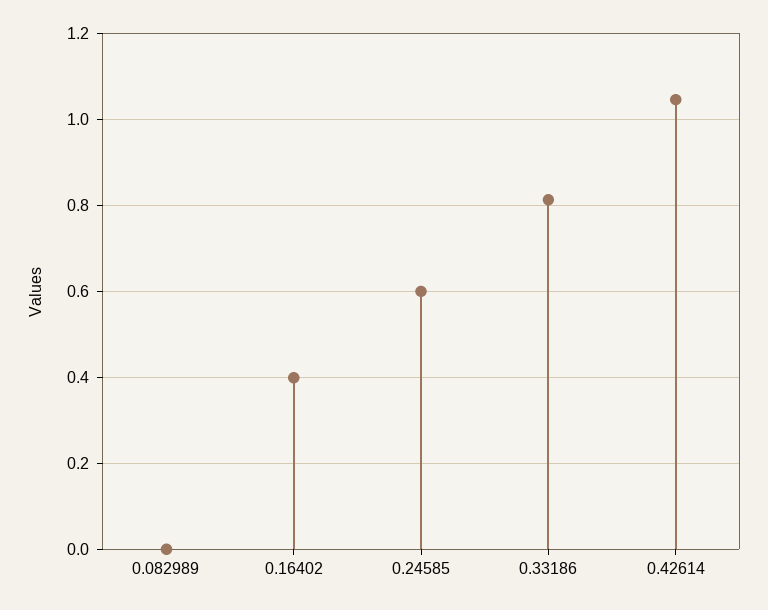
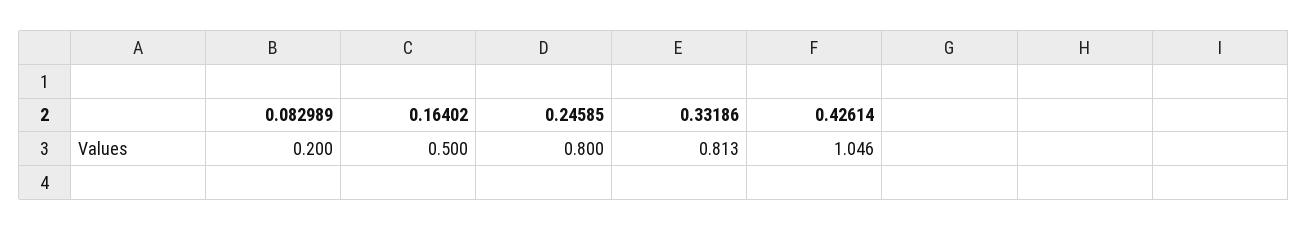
  {
-   "0.082989": 0,
+   "0.082989": 0.2,
-   "0.16402": 0.4,
+   "0.16402": 0.5,
-   "0.24585": 0.6,
+   "0.24585": 0.8,
    "0.33186": 0.813,
    "0.42614": 1.046
  }

